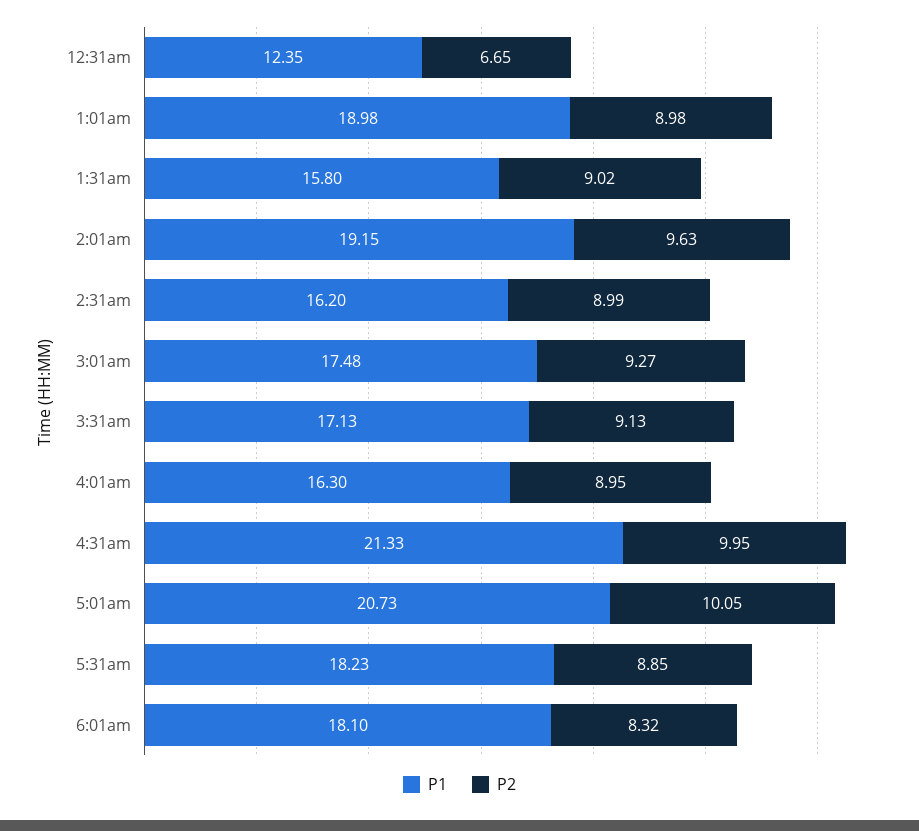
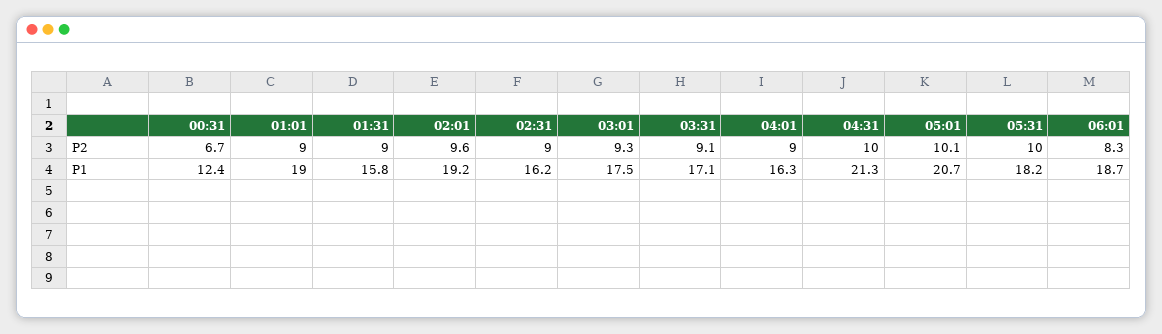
  {
    "P1": {
      "12:31am": 12.35,
      "1:01am": 18.98,
      "1:31am": 15.8,
      "2:01am": 19.15,
      "2:31am": 16.2,
      "3:01am": 17.48,
      "3:31am": 17.13,
      "4:01am": 16.3,
      "4:31am": 21.33,
      "5:01am": 20.73,
      "5:31am": 18.23,
-     "6:01am": 18.1
+     "6:01am": 18.7
    },
    "P2": {
      "12:31am": 6.65,
      "1:01am": 8.98,
      "1:31am": 9.02,
      "2:01am": 9.63,
      "2:31am": 8.99,
      "3:01am": 9.27,
      "3:31am": 9.13,
      "4:01am": 8.95,
      "4:31am": 9.95,
      "5:01am": 10.05,
-     "5:31am": 8.85,
+     "5:31am": 10,
      "6:01am": 8.32
    }
  }

